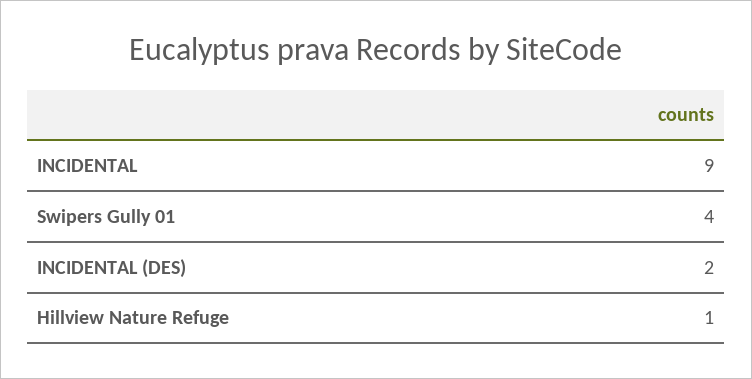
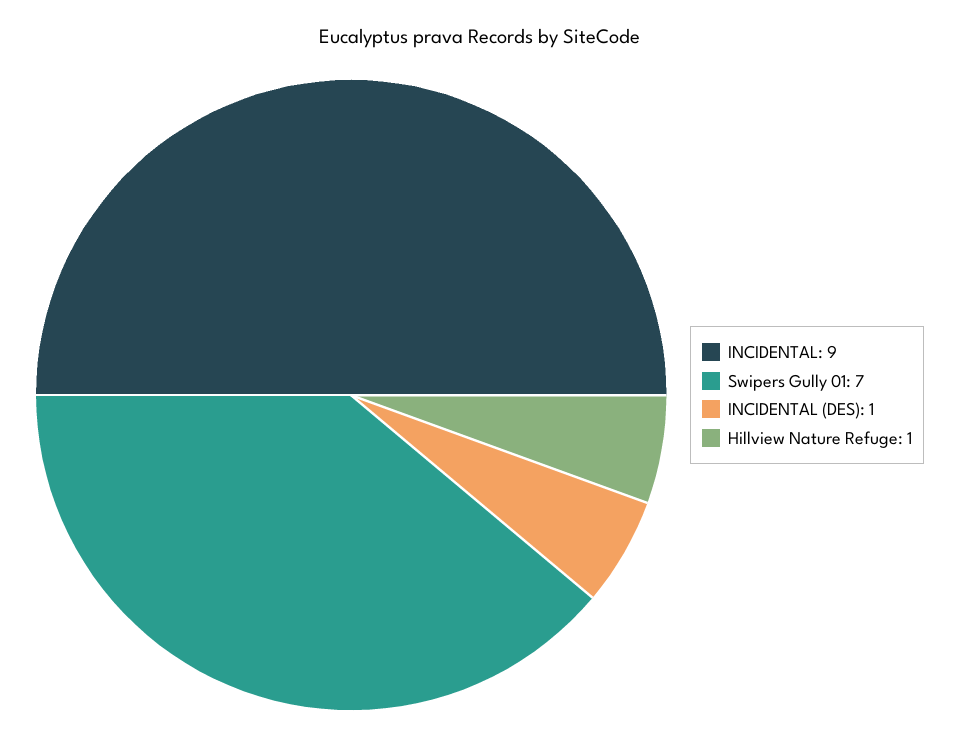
  {
    "INCIDENTAL": 9,
-   "Swipers Gully 01": 4,
+   "Swipers Gully 01": 7,
-   "INCIDENTAL (DES)": 2,
+   "INCIDENTAL (DES)": 1,
    "Hillview Nature Refuge": 1
  }

